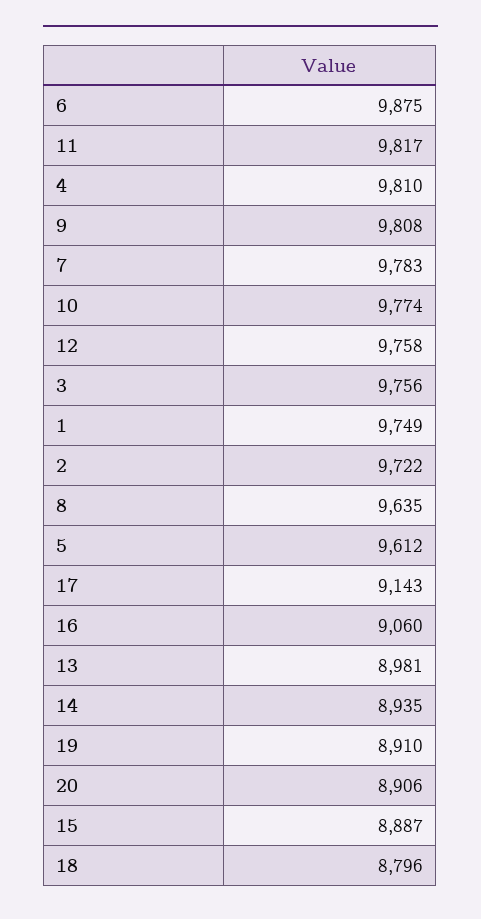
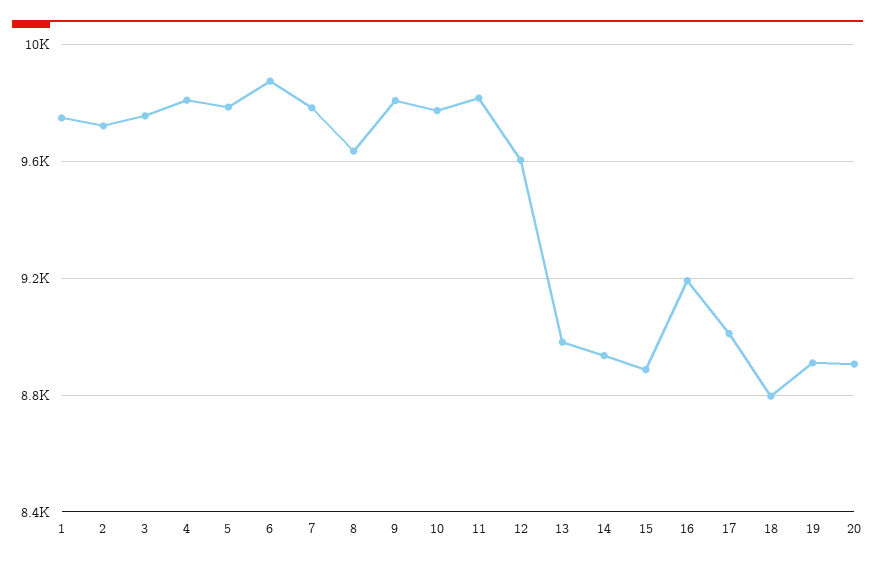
  {
    "6": 9875,
    "11": 9817,
    "4": 9810,
    "9": 9808,
    "7": 9783,
    "10": 9774,
-   "12": 9758,
+   "12": 9600,
    "3": 9756,
    "1": 9749,
    "2": 9722,
    "8": 9635,
-   "5": 9612,
+   "5": 9800,
-   "17": 9143,
+   "17": 9000,
-   "16": 9060,
+   "16": 9200,
    "13": 8981,
    "14": 8935,
    "19": 8910,
    "20": 8906,
    "15": 8887,
    "18": 8796
  }

